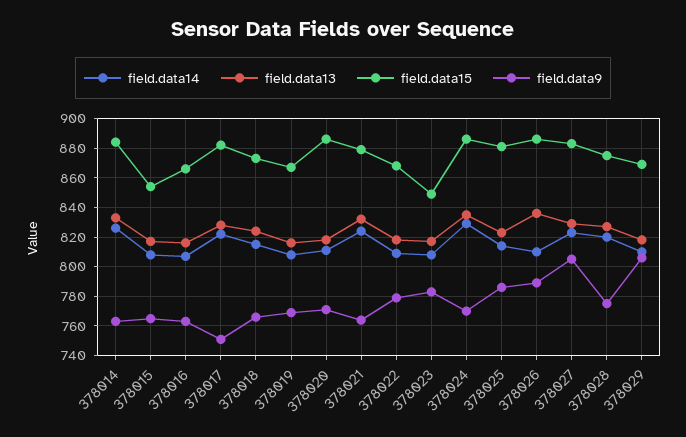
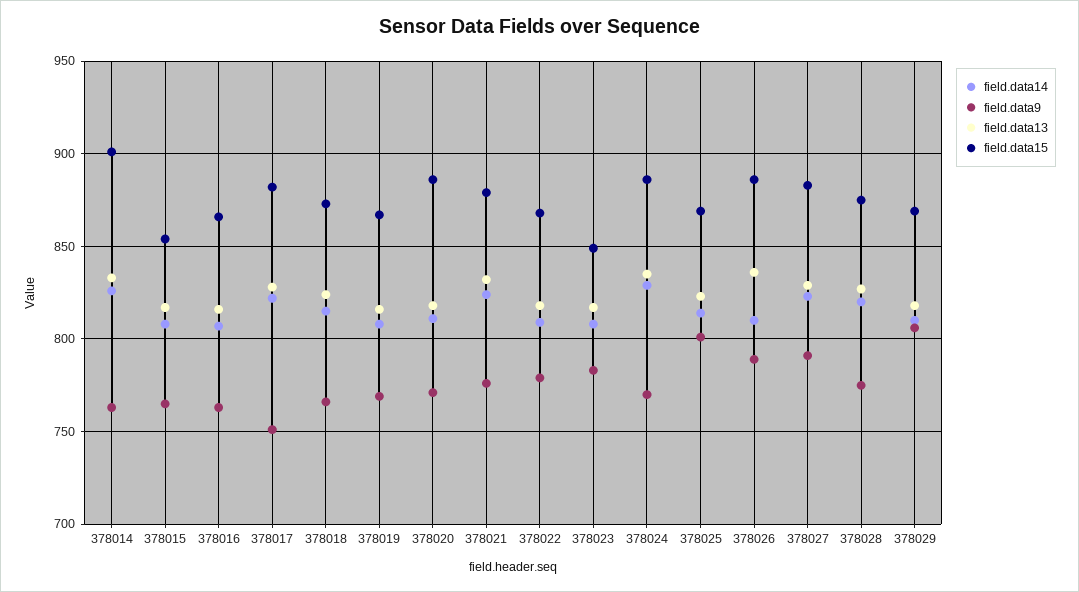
  {
    "field.data14": {
      "378014": 825,
      "378015": 810,
      "378016": 805,
      "378017": 820,
      "378018": 815,
      "378019": 810,
      "378020": 810,
      "378021": 825,
      "378022": 810,
      "378023": 810,
      "378024": 830,
      "378025": 815,
      "378026": 810,
      "378027": 825,
      "378028": 820,
      "378029": 810
    },
    "field.data13": {
      "378014": 835,
      "378015": 815,
      "378016": 815,
      "378017": 830,
      "378018": 825,
      "378019": 815,
      "378020": 820,
      "378021": 830,
      "378022": 820,
      "378023": 815,
      "378024": 835,
      "378025": 825,
      "378026": 835,
      "378027": 830,
      "378028": 825,
      "378029": 820
    },
    "field.data15": {
-     "378014": 885,
+     "378014": 900,
      "378015": 855,
      "378016": 865,
      "378017": 880,
      "378018": 875,
      "378019": 865,
      "378020": 885,
      "378021": 880,
      "378022": 870,
      "378023": 850,
      "378024": 885,
-     "378025": 880,
+     "378025": 870,
      "378026": 885,
      "378027": 885,
      "378028": 875,
      "378029": 870
    },
    "field.data9": {
      "378014": 765,
      "378015": 765,
      "378016": 765,
      "378017": 750,
      "378018": 765,
      "378019": 770,
      "378020": 770,
-     "378021": 765,
+     "378021": 775,
      "378022": 780,
      "378023": 785,
      "378024": 770,
-     "378025": 785,
+     "378025": 800,
      "378026": 790,
-     "378027": 805,
+     "378027": 790,
      "378028": 775,
      "378029": 805
    }
  }

